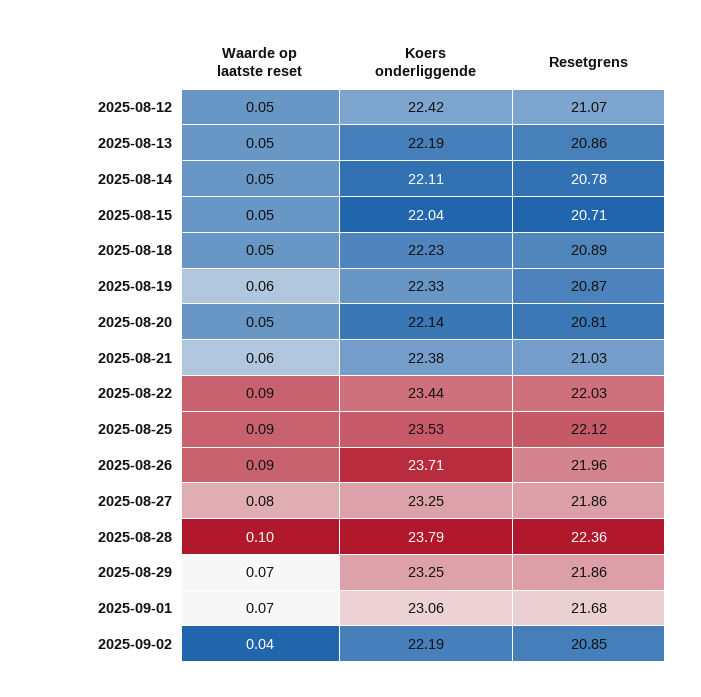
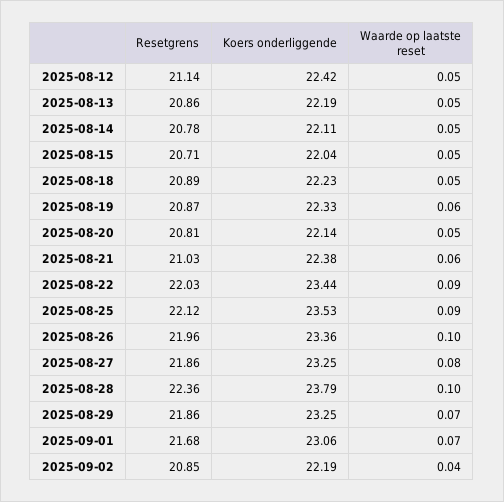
  {
    "Waarde op laatste reset": {
      "2025-08-12": 0.05,
      "2025-08-13": 0.05,
      "2025-08-14": 0.05,
      "2025-08-15": 0.05,
      "2025-08-18": 0.05,
      "2025-08-19": 0.06,
      "2025-08-20": 0.05,
      "2025-08-21": 0.06,
      "2025-08-22": 0.09,
      "2025-08-25": 0.09,
-     "2025-08-26": 0.09,
+     "2025-08-26": 0.1,
      "2025-08-27": 0.08,
      "2025-08-28": 0.1,
      "2025-08-29": 0.07,
      "2025-09-01": 0.07,
      "2025-09-02": 0.04
    },
    "Koers onderliggende": {
      "2025-08-12": 22.42,
      "2025-08-13": 22.19,
      "2025-08-14": 22.11,
      "2025-08-15": 22.04,
      "2025-08-18": 22.23,
      "2025-08-19": 22.33,
      "2025-08-20": 22.14,
      "2025-08-21": 22.38,
      "2025-08-22": 23.44,
      "2025-08-25": 23.53,
-     "2025-08-26": 23.71,
+     "2025-08-26": 23.36,
      "2025-08-27": 23.25,
      "2025-08-28": 23.79,
      "2025-08-29": 23.25,
      "2025-09-01": 23.06,
      "2025-09-02": 22.19
    },
    "Resetgrens": {
-     "2025-08-12": 21.07,
+     "2025-08-12": 21.14,
      "2025-08-13": 20.86,
      "2025-08-14": 20.78,
      "2025-08-15": 20.71,
      "2025-08-18": 20.89,
      "2025-08-19": 20.87,
      "2025-08-20": 20.81,
      "2025-08-21": 21.03,
      "2025-08-22": 22.03,
      "2025-08-25": 22.12,
      "2025-08-26": 21.96,
      "2025-08-27": 21.86,
      "2025-08-28": 22.36,
      "2025-08-29": 21.86,
      "2025-09-01": 21.68,
      "2025-09-02": 20.85
    }
  }

